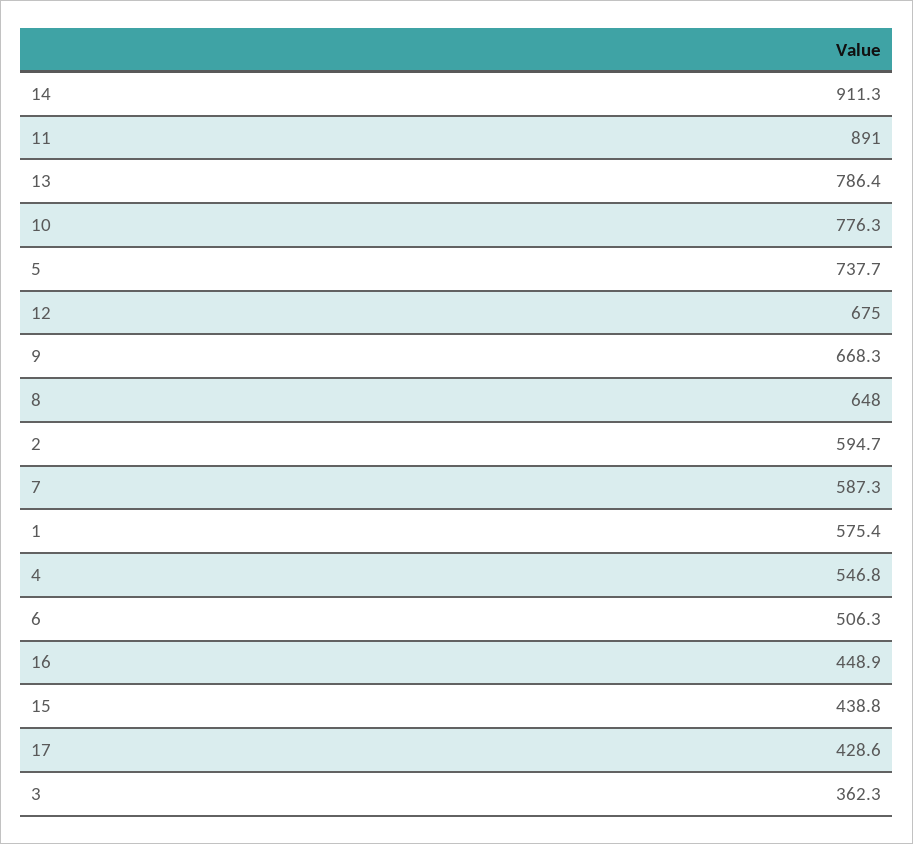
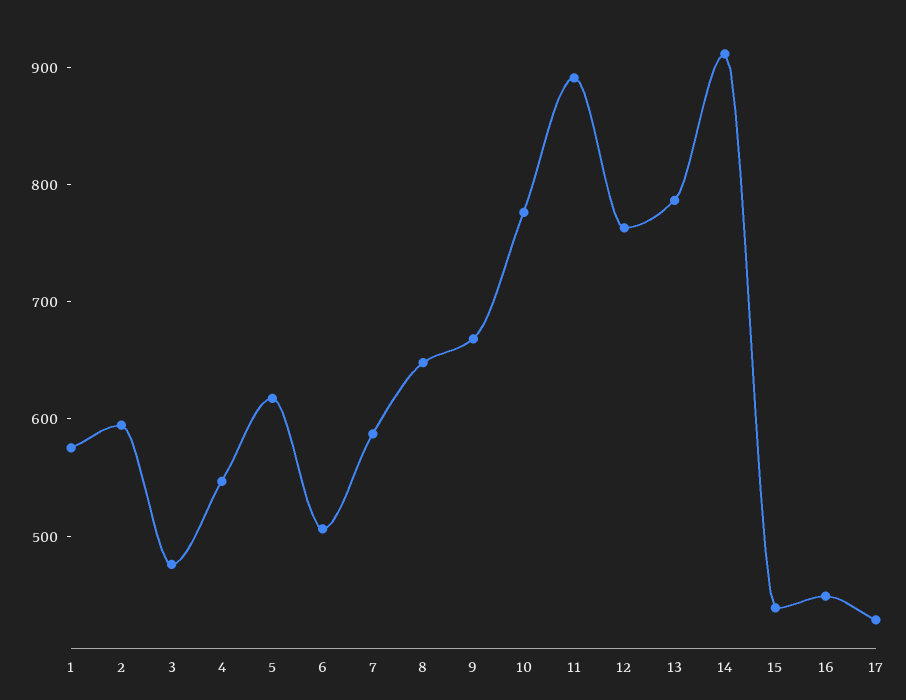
  {
    "14": 911.3,
    "11": 891,
    "13": 786.4,
    "10": 776.3,
-   "5": 737.7,
+   "5": 620,
-   "12": 675,
+   "12": 760,
    "9": 668.3,
    "8": 648,
    "2": 594.7,
    "7": 587.3,
    "1": 575.4,
    "4": 546.8,
    "6": 506.3,
    "16": 448.9,
    "15": 438.8,
    "17": 428.6,
-   "3": 362.3
+   "3": 480
  }

